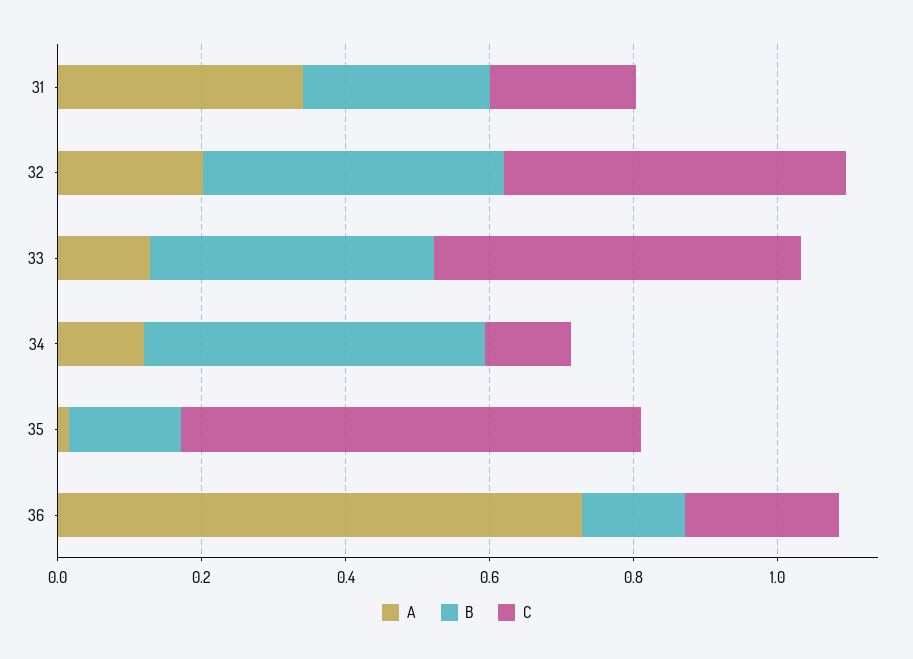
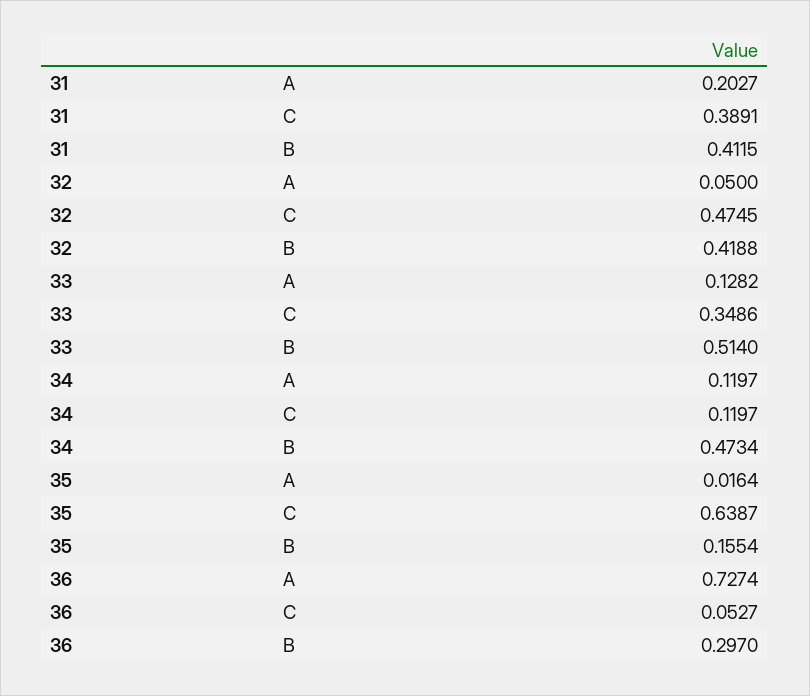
  {
    "A": {
-     "31": 0.35,
+     "31": 0.2027,
-     "32": 0.2,
+     "32": 0.05,
      "33": 0.1282,
      "34": 0.1197,
      "35": 0.0164,
      "36": 0.7274
    },
    "B": {
-     "31": 0.25,
+     "31": 0.4115,
      "32": 0.4188,
-     "33": 0.4,
+     "33": 0.514,
      "34": 0.4734,
      "35": 0.1554,
-     "36": 0.15
+     "36": 0.297
    },
    "C": {
-     "31": 0.2,
+     "31": 0.3891,
      "32": 0.4745,
-     "33": 0.5,
+     "33": 0.3486,
      "34": 0.1197,
      "35": 0.6387,
-     "36": 0.2
+     "36": 0.0527
    }
  }

